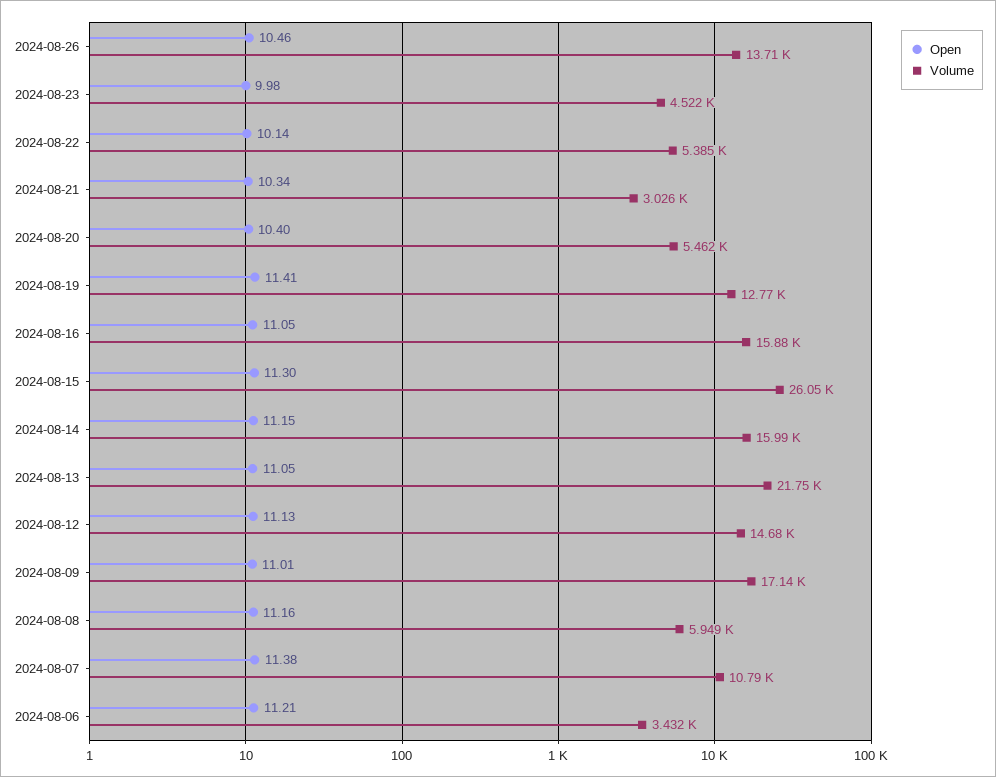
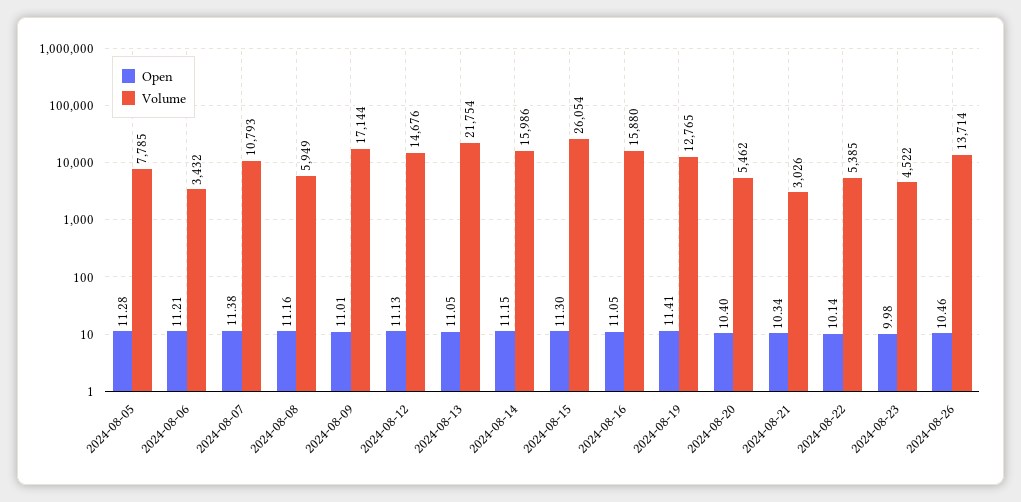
  {
    "Open": {
      "2024-08-26": 10.46,
      "2024-08-23": 9.98,
      "2024-08-22": 10.14,
      "2024-08-21": 10.34,
      "2024-08-20": 10.4,
      "2024-08-19": 11.41,
      "2024-08-16": 11.05,
      "2024-08-15": 11.3,
      "2024-08-14": 11.15,
      "2024-08-13": 11.05,
      "2024-08-12": 11.13,
      "2024-08-09": 11.01,
      "2024-08-08": 11.16,
      "2024-08-07": 11.38,
-     "2024-08-06": 11.21
+     "2024-08-06": 11.21,
+     "2024-08-05": 11.28
    },
    "Volume": {
      "2024-08-26": 13714,
      "2024-08-23": 4522,
      "2024-08-22": 5385,
      "2024-08-21": 3026,
      "2024-08-20": 5462,
      "2024-08-19": 12765,
      "2024-08-16": 15880,
      "2024-08-15": 26054,
      "2024-08-14": 15986,
      "2024-08-13": 21754,
      "2024-08-12": 14676,
      "2024-08-09": 17144,
      "2024-08-08": 5949,
      "2024-08-07": 10793,
-     "2024-08-06": 3432
+     "2024-08-06": 3432,
+     "2024-08-05": 7785
    }
  }

